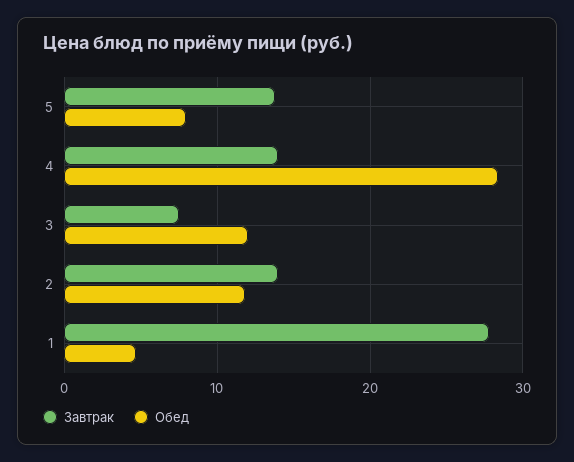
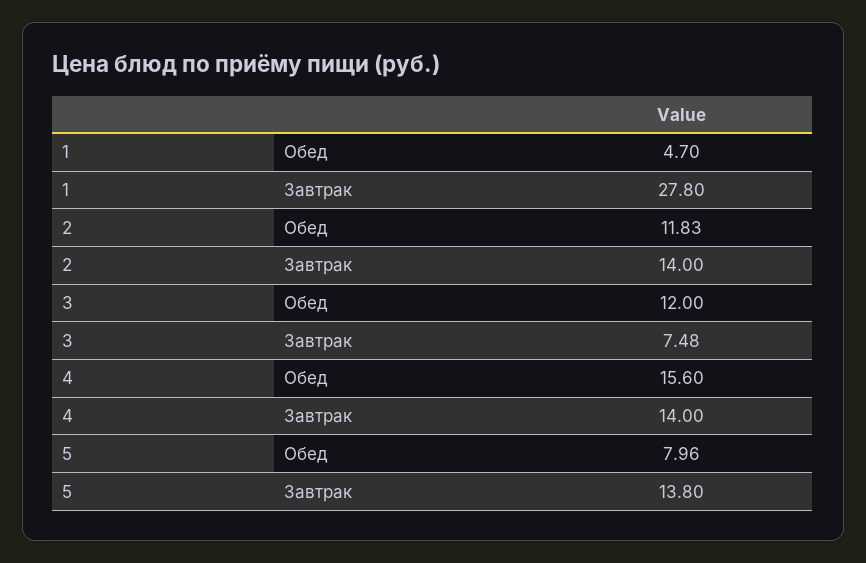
  {
    "Завтрак": {
      "5": 13.8,
      "4": 14,
      "3": 7.48,
      "2": 14,
      "1": 27.8
    },
    "Обед": {
      "5": 7.96,
-     "4": 28,
+     "4": 15.6,
      "3": 12,
      "2": 11.83,
      "1": 4.7
    }
  }

